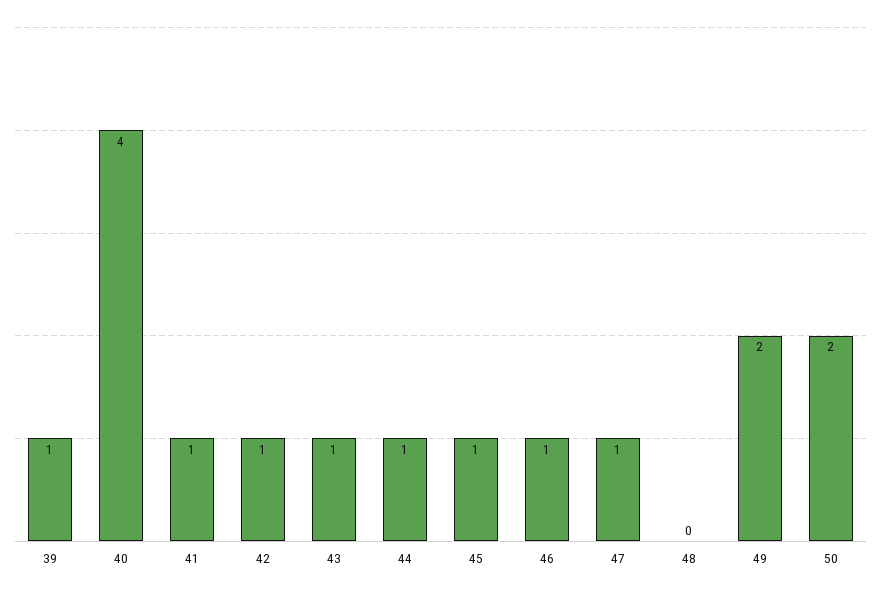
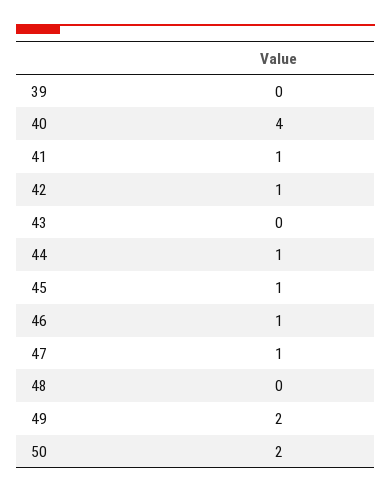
  {
-   "39": 1,
+   "39": 0,
    "40": 4,
    "41": 1,
    "42": 1,
-   "43": 1,
+   "43": 0,
    "44": 1,
    "45": 1,
    "46": 1,
    "47": 1,
    "48": 0,
    "49": 2,
    "50": 2
  }

